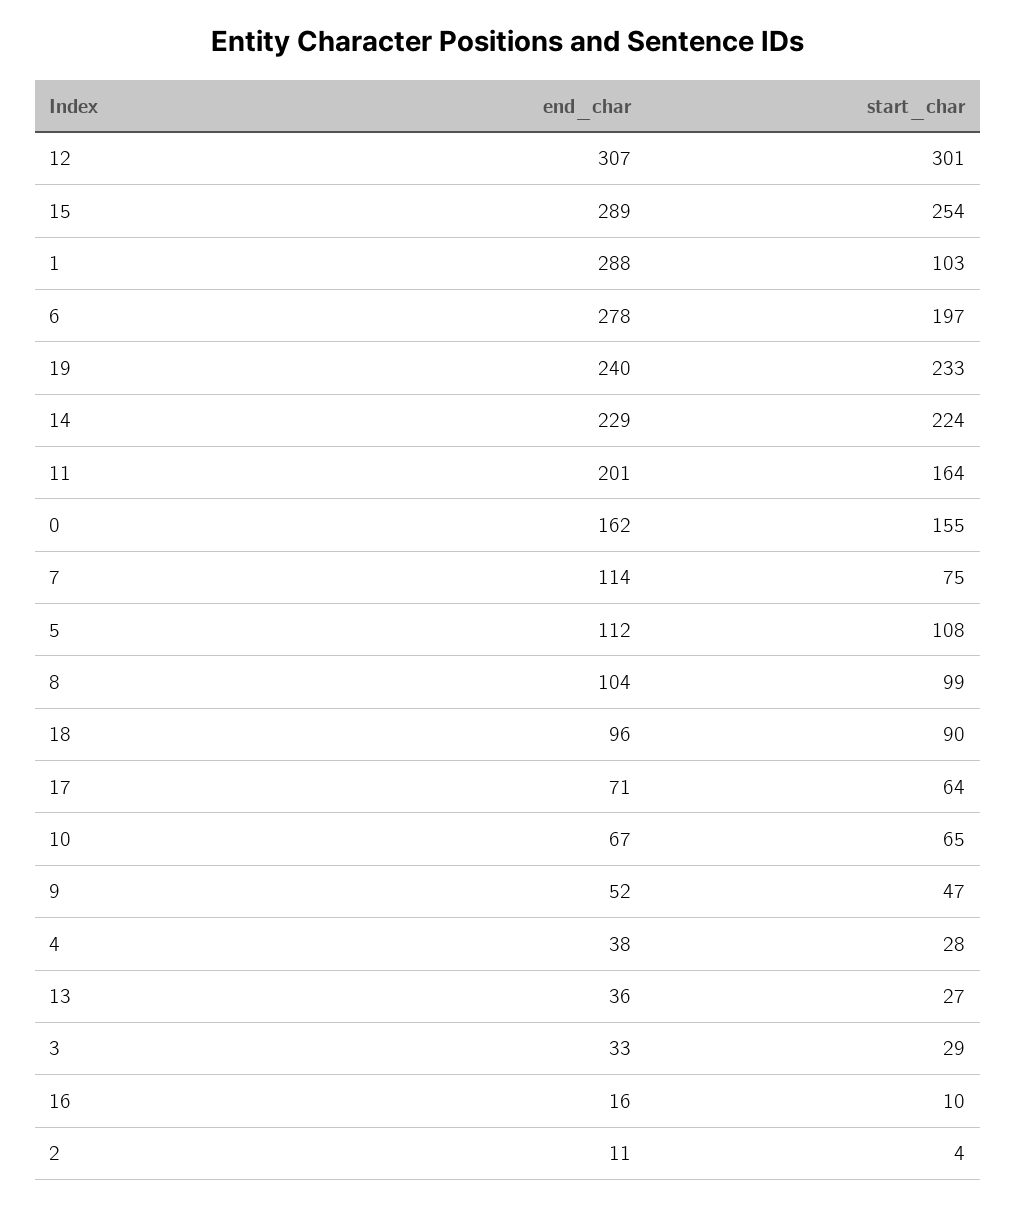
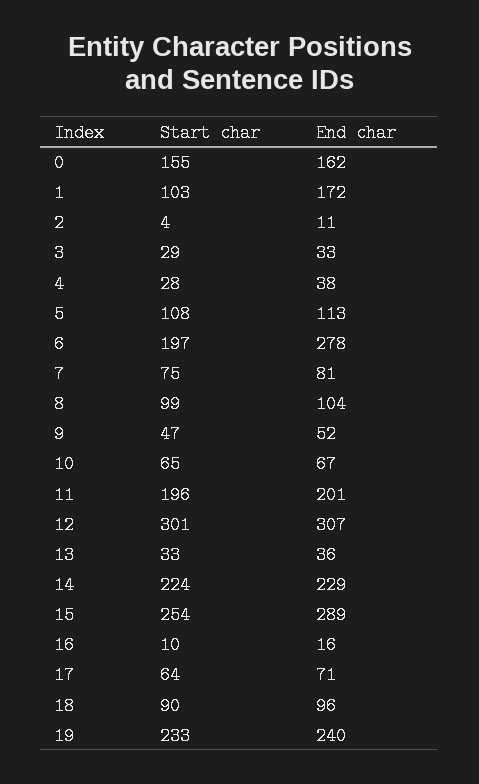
  {
    "end_char": {
      "12": 307,
      "15": 289,
-     "1": 288,
+     "1": 172,
      "6": 278,
      "19": 240,
      "14": 229,
      "11": 201,
      "0": 162,
-     "7": 114,
+     "7": 81,
-     "5": 112,
+     "5": 113,
      "8": 104,
      "18": 96,
      "17": 71,
      "10": 67,
      "9": 52,
      "4": 38,
      "13": 36,
      "3": 33,
      "16": 16,
      "2": 11
    },
    "start_char": {
      "12": 301,
      "15": 254,
      "1": 103,
      "6": 197,
      "19": 233,
      "14": 224,
-     "11": 164,
+     "11": 196,
      "0": 155,
      "7": 75,
      "5": 108,
      "8": 99,
      "18": 90,
      "17": 64,
      "10": 65,
      "9": 47,
      "4": 28,
-     "13": 27,
+     "13": 33,
      "3": 29,
      "16": 10,
      "2": 4
    }
  }

